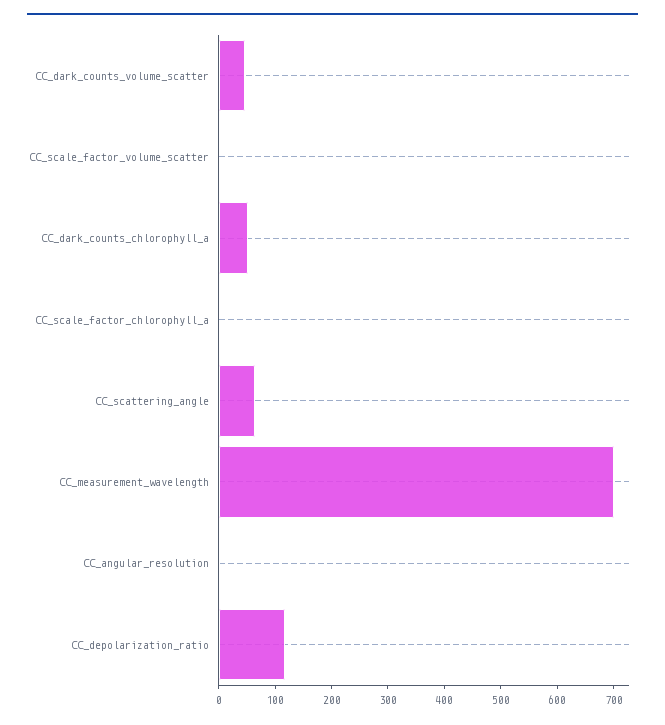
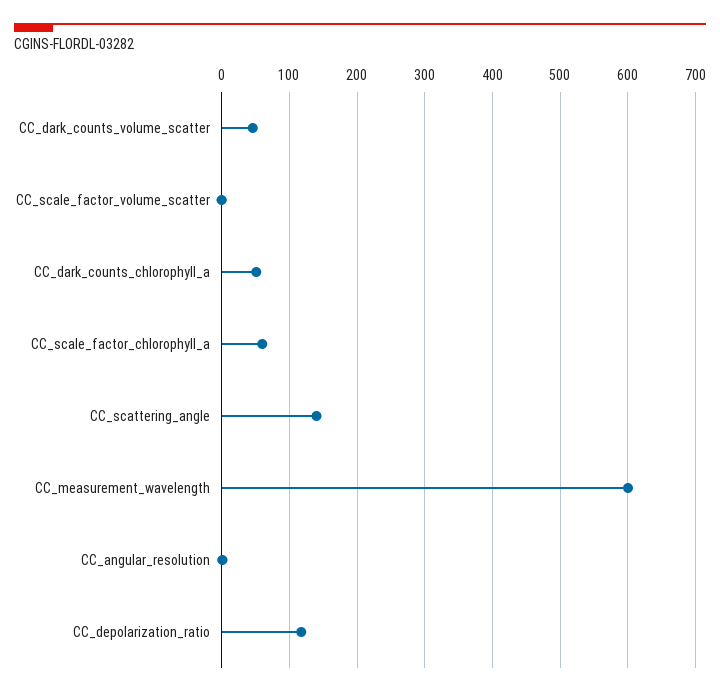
  {
    "CC_dark_counts_volume_scatter": 50,
    "CC_scale_factor_volume_scatter": 0,
    "CC_dark_counts_chlorophyll_a": 50,
-   "CC_scale_factor_chlorophyll_a": 0,
+   "CC_scale_factor_chlorophyll_a": 60,
-   "CC_scattering_angle": 60,
+   "CC_scattering_angle": 140,
-   "CC_measurement_wavelength": 700,
+   "CC_measurement_wavelength": 600,
    "CC_angular_resolution": 0,
    "CC_depolarization_ratio": 120
  }

